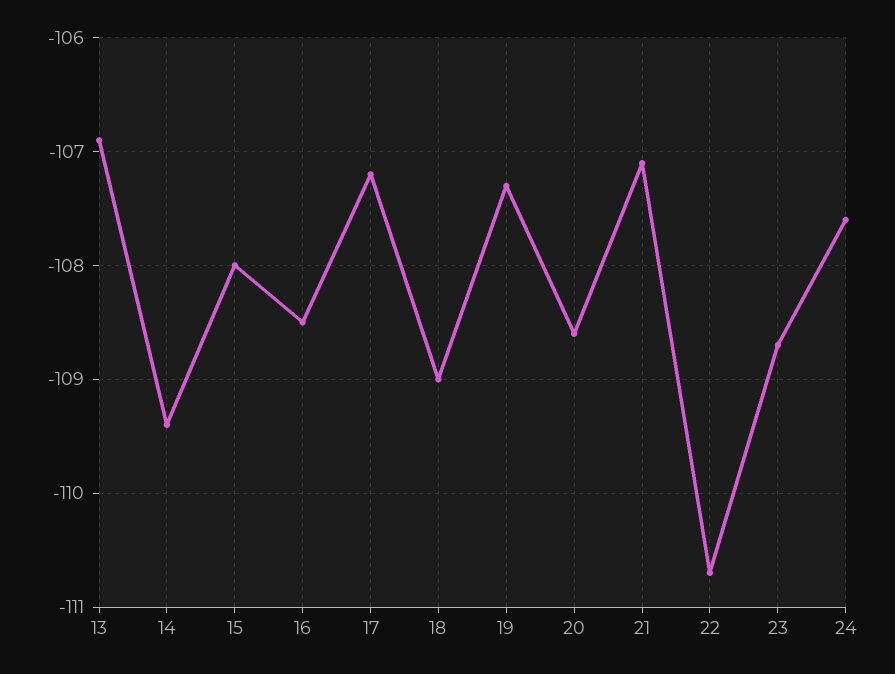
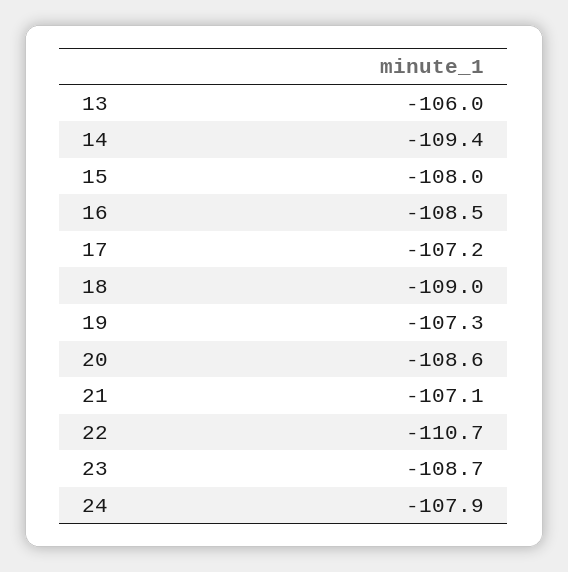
  {
-   "13": -106.9,
+   "13": -106,
    "14": -109.4,
    "15": -108,
    "16": -108.5,
    "17": -107.2,
    "18": -109,
    "19": -107.3,
    "20": -108.6,
    "21": -107.1,
    "22": -110.7,
    "23": -108.7,
-   "24": -107.6
+   "24": -107.9
  }

